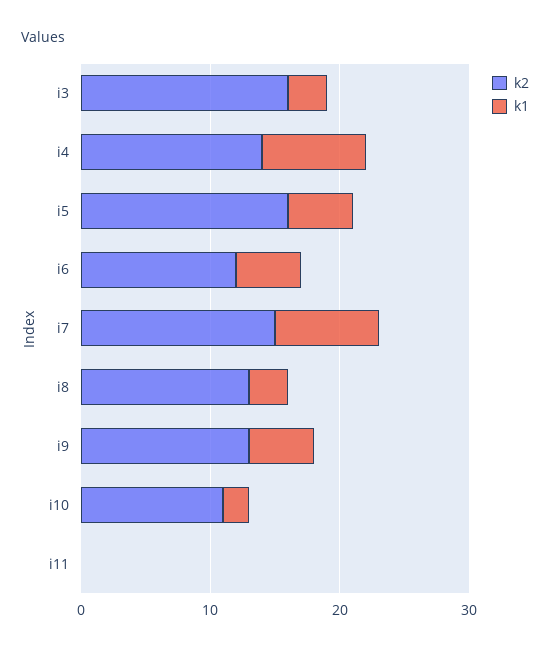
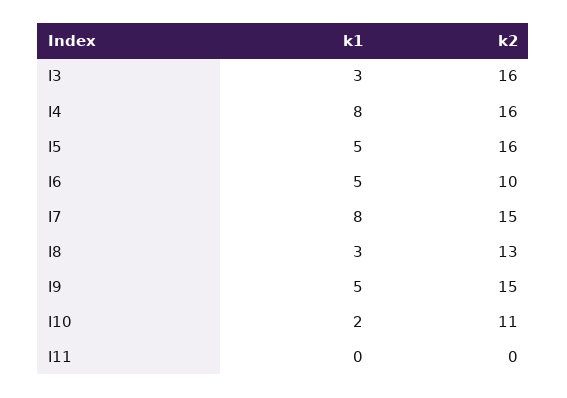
  {
    "k2": {
      "i3": 16,
-     "i4": 14,
+     "i4": 16,
      "i5": 16,
-     "i6": 12,
+     "i6": 10,
      "i7": 15,
      "i8": 13,
-     "i9": 13,
+     "i9": 15,
      "i10": 11,
      "i11": 0
    },
    "k1": {
      "i3": 3,
      "i4": 8,
      "i5": 5,
      "i6": 5,
      "i7": 8,
      "i8": 3,
      "i9": 5,
      "i10": 2,
      "i11": 0
    }
  }

